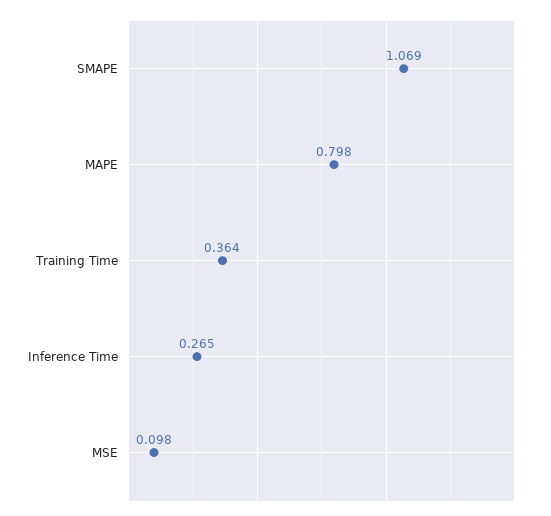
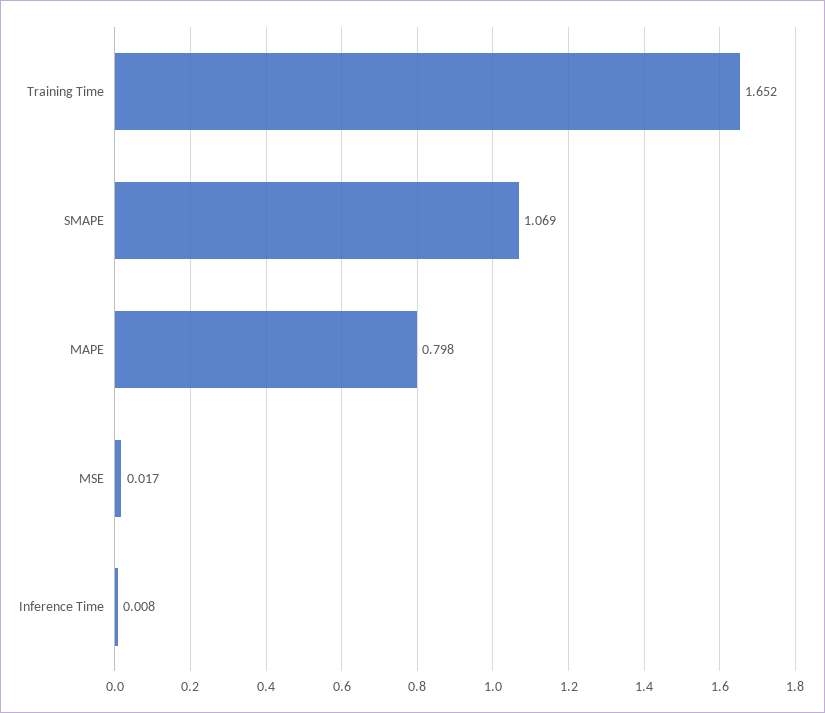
  {
    "SMAPE": 1.069,
    "MAPE": 0.798,
-   "Training Time": 0.364,
+   "Training Time": 1.652,
-   "Inference Time": 0.265,
+   "Inference Time": 0.008,
-   "MSE": 0.098
+   "MSE": 0.017
  }

